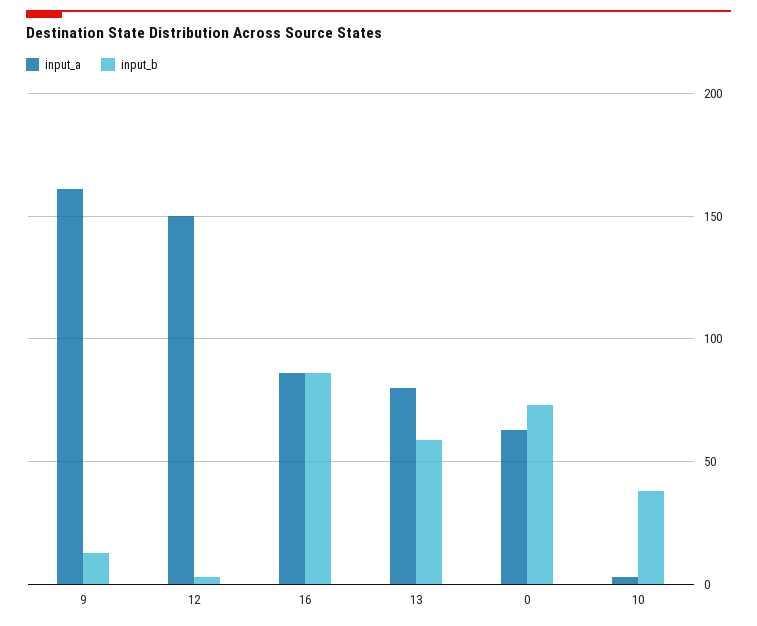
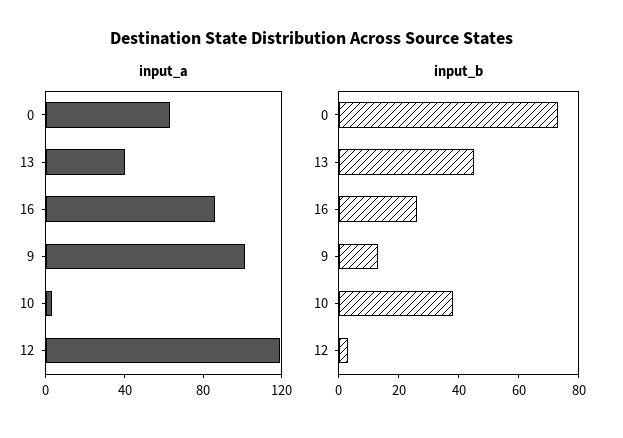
  {
    "input_a": {
-     "9": 160,
+     "9": 100,
-     "12": 150,
+     "12": 120,
      "16": 85,
-     "13": 80,
+     "13": 40,
      "0": 65,
      "10": 5
    },
    "input_b": {
      "9": 15,
      "12": 5,
-     "16": 85,
+     "16": 25,
-     "13": 60,
+     "13": 45,
      "0": 75,
      "10": 40
    }
  }

